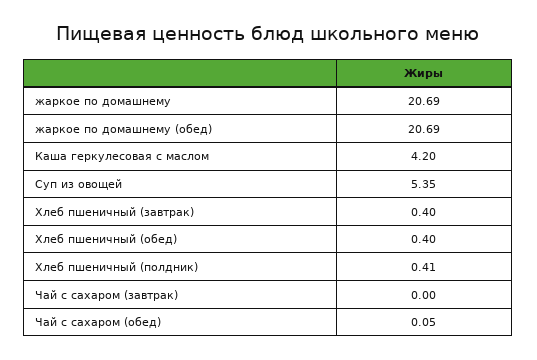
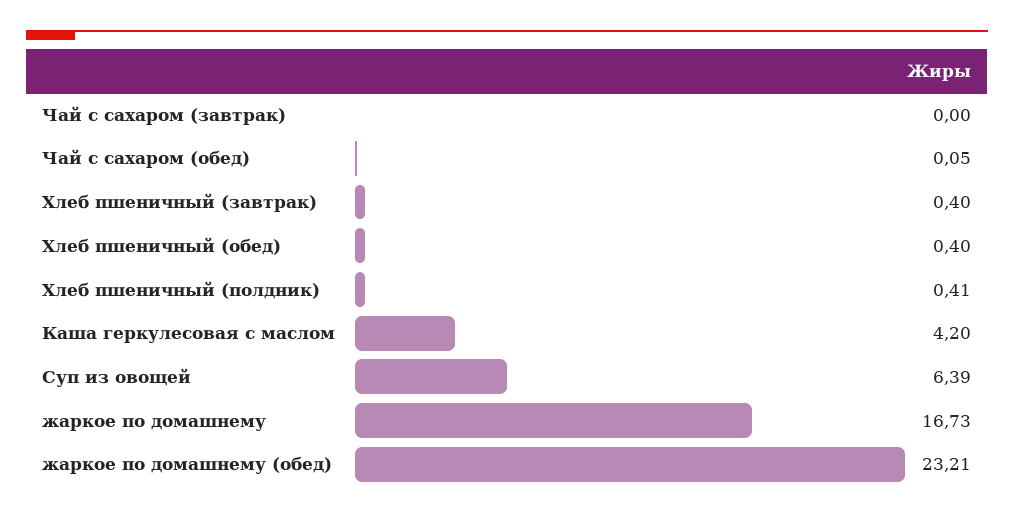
  {
-   "жаркое по домашнему": 20.69,
+   "жаркое по домашнему": 16.73,
-   "жаркое по домашнему (обед)": 20.69,
+   "жаркое по домашнему (обед)": 23.21,
    "Каша геркулесовая с маслом": 4.2,
-   "Суп из овощей": 5.35,
+   "Суп из овощей": 6.39,
    "Хлеб пшеничный (завтрак)": 0.4,
    "Хлеб пшеничный (обед)": 0.4,
    "Хлеб пшеничный (полдник)": 0.41,
    "Чай с сахаром (завтрак)": 0,
    "Чай с сахаром (обед)": 0.05
  }

